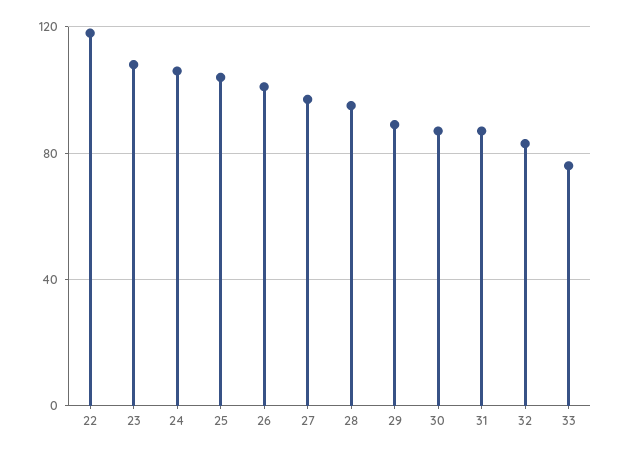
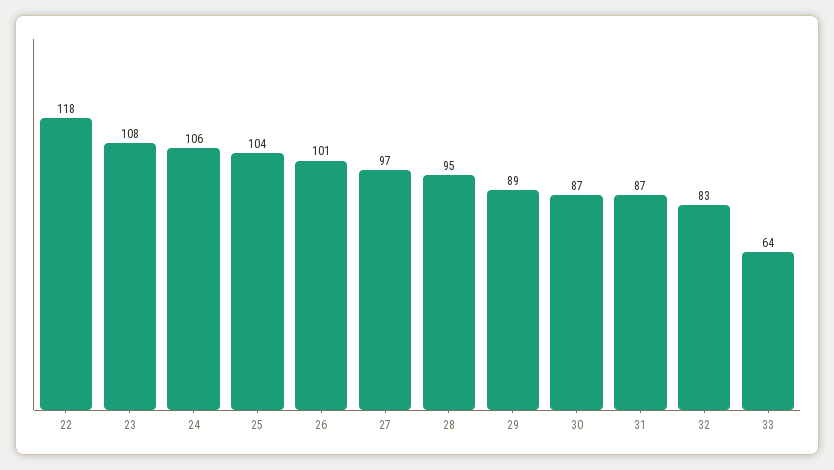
  {
    "22": 118,
    "23": 108,
    "24": 106,
    "25": 104,
    "26": 101,
    "27": 97,
    "28": 95,
    "29": 89,
    "30": 87,
    "31": 87,
    "32": 83,
-   "33": 75
+   "33": 64
  }

